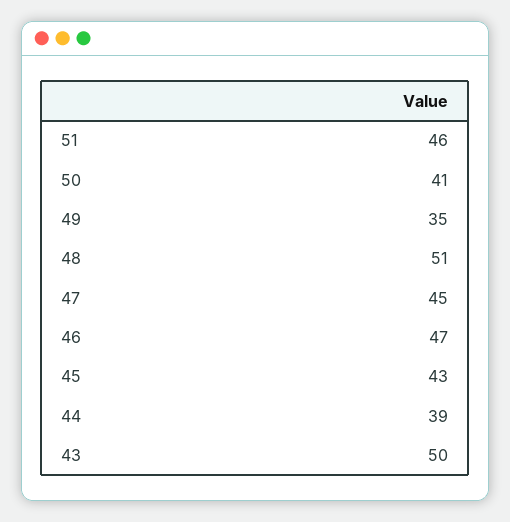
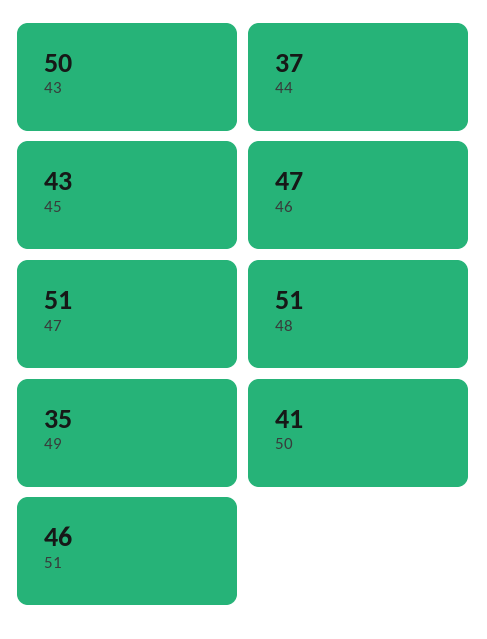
  {
    "51": 46,
    "50": 41,
    "49": 35,
    "48": 51,
-   "47": 45,
+   "47": 51,
    "46": 47,
    "45": 43,
-   "44": 39,
+   "44": 37,
    "43": 50
  }

